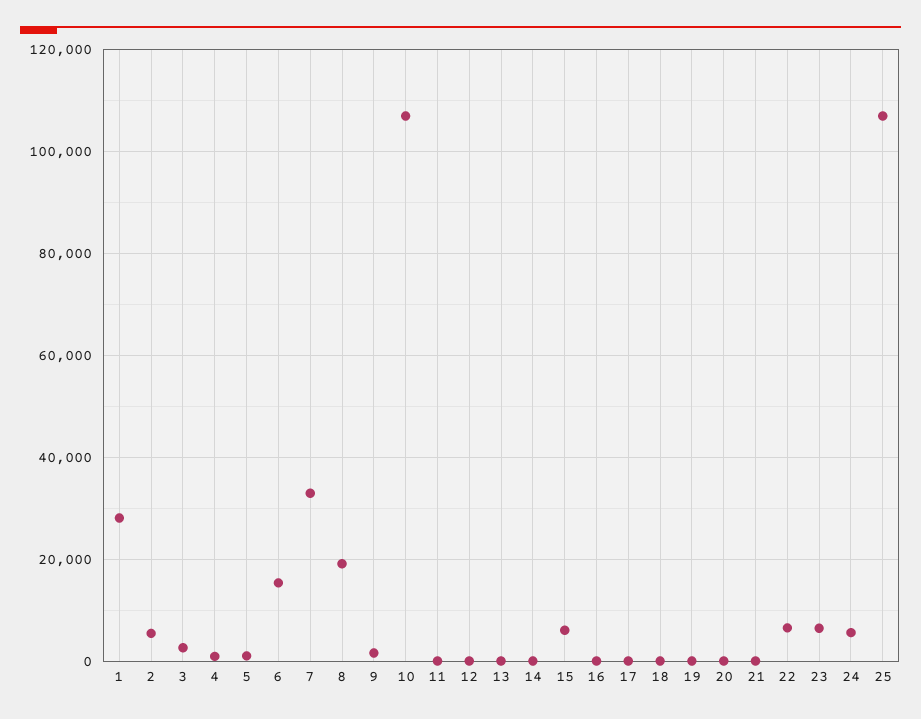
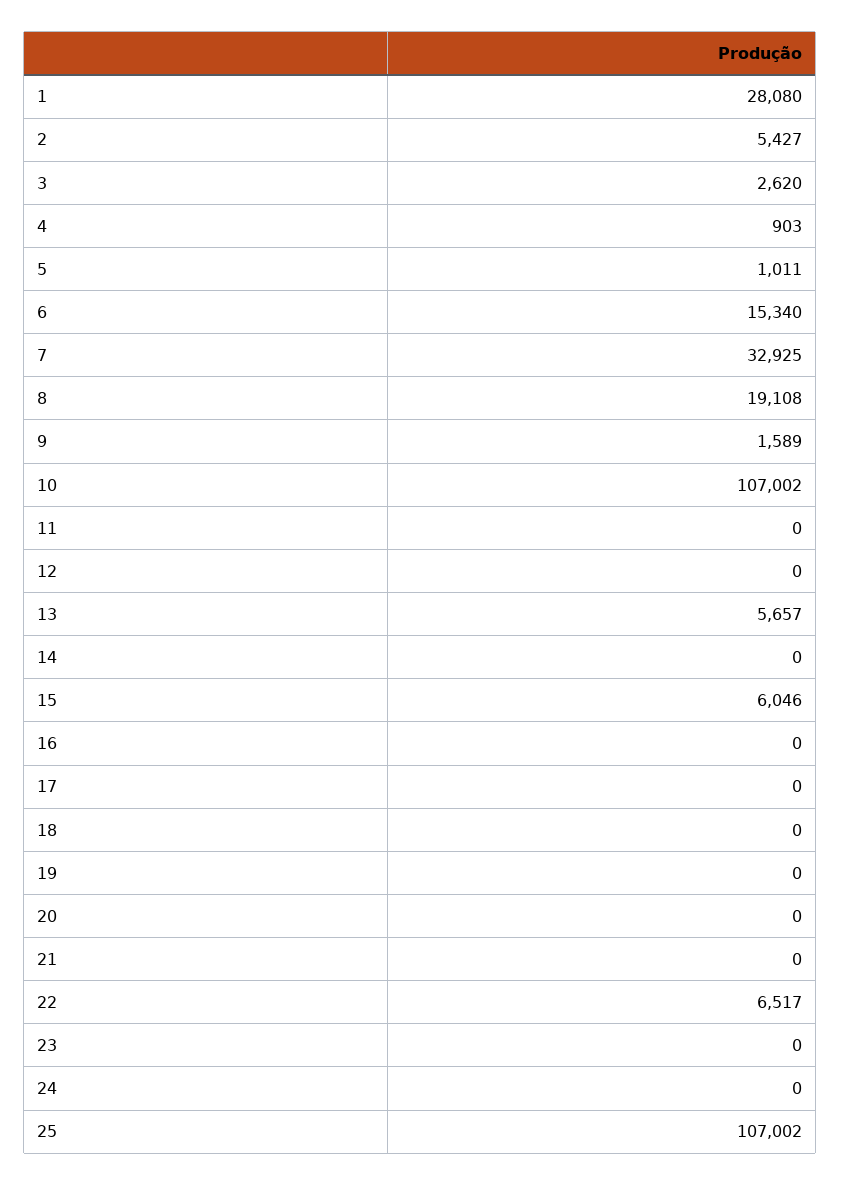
  {
    "1": 28080,
    "2": 5427,
    "3": 2620,
    "4": 903,
    "5": 1011,
    "6": 15340,
    "7": 32925,
    "8": 19108,
    "9": 1589,
    "10": 107002,
    "11": 0,
    "12": 0,
-   "13": 0,
+   "13": 5657,
    "14": 0,
    "15": 6046,
    "16": 0,
    "17": 0,
    "18": 0,
    "19": 0,
    "20": 0,
    "21": 0,
    "22": 6517,
-   "23": 6000,
+   "23": 0,
-   "24": 6000,
+   "24": 0,
    "25": 107002
  }

